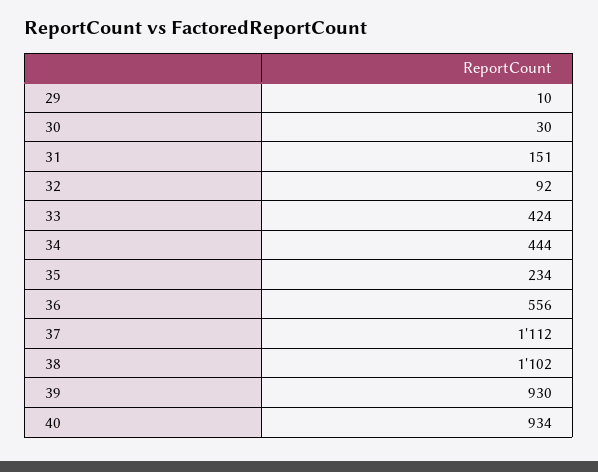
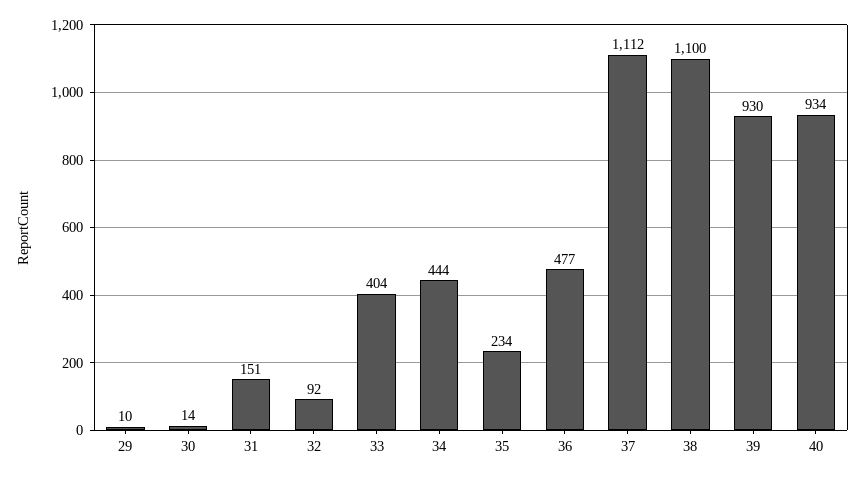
  {
    "29": 10,
-   "30": 30,
+   "30": 14,
    "31": 151,
    "32": 92,
-   "33": 424,
+   "33": 404,
    "34": 444,
    "35": 234,
-   "36": 556,
+   "36": 477,
    "37": 1112,
-   "38": 1102,
+   "38": 1100,
    "39": 930,
    "40": 934
  }

